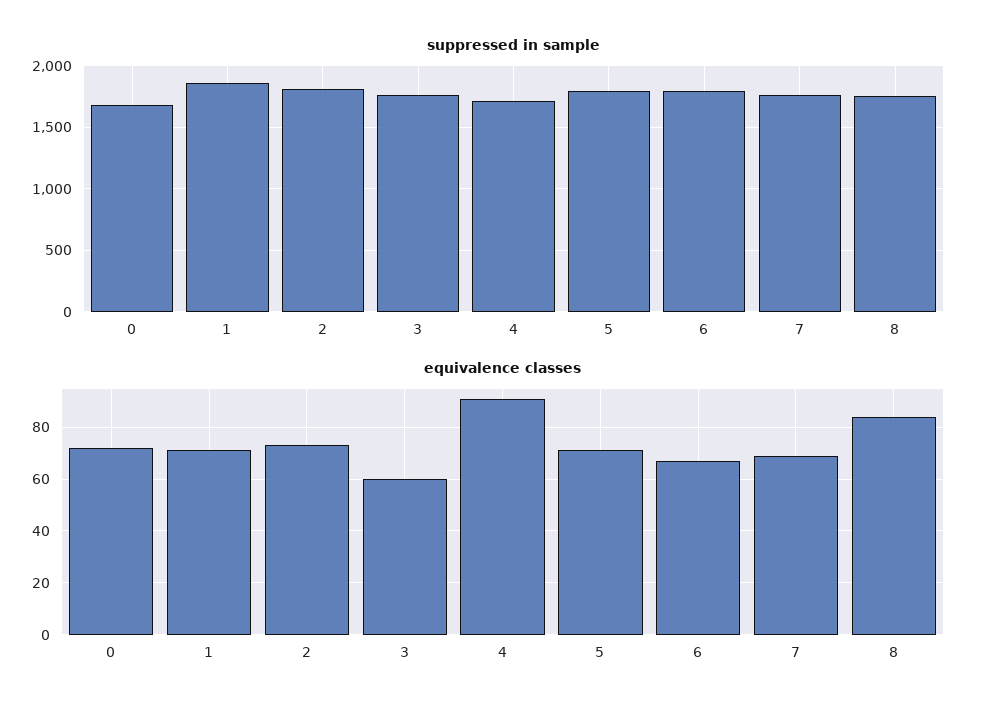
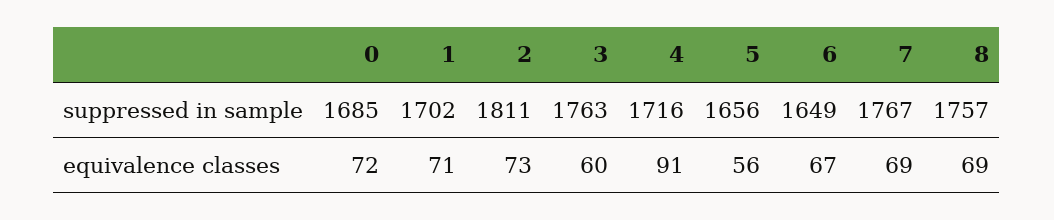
  {
    "suppressed in sample": {
      "0": 1685,
-     "1": 1850,
+     "1": 1702,
      "2": 1811,
      "3": 1763,
      "4": 1716,
-     "5": 1800,
+     "5": 1656,
-     "6": 1800,
+     "6": 1649,
      "7": 1767,
      "8": 1757
    },
    "equivalence classes": {
      "0": 72,
      "1": 71,
      "2": 73,
      "3": 60,
      "4": 91,
-     "5": 70,
+     "5": 56,
      "6": 67,
      "7": 69,
-     "8": 85
+     "8": 69
    }
  }

